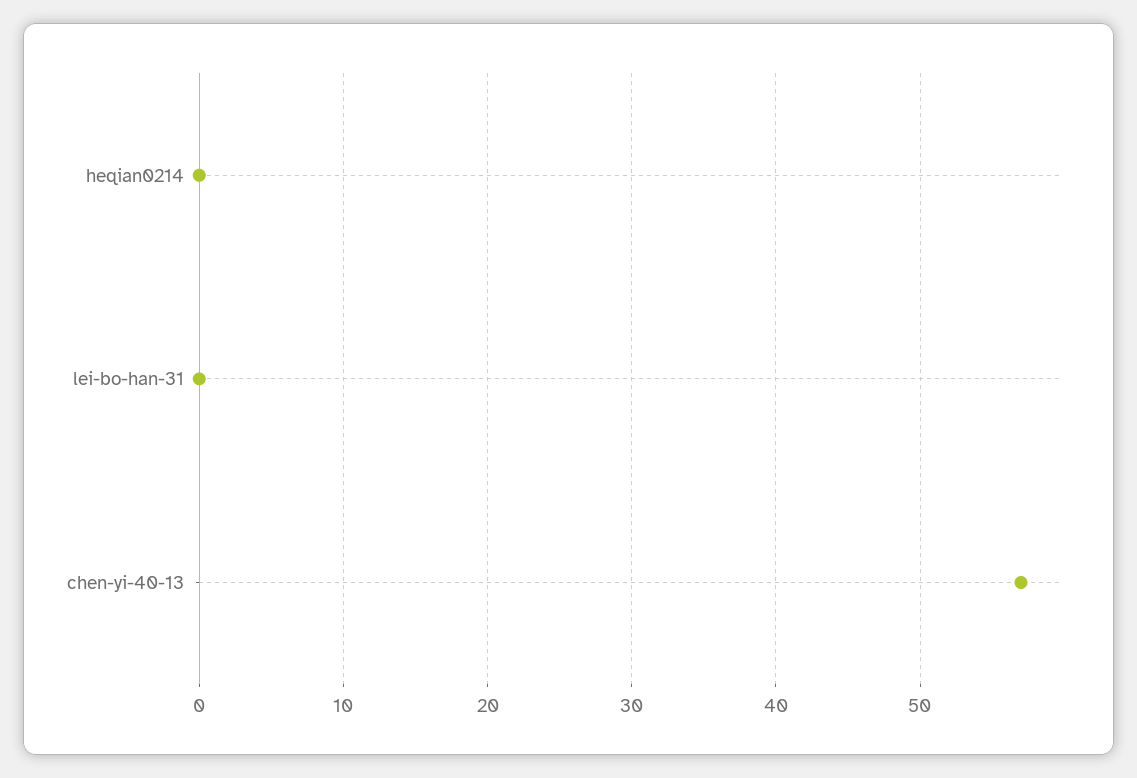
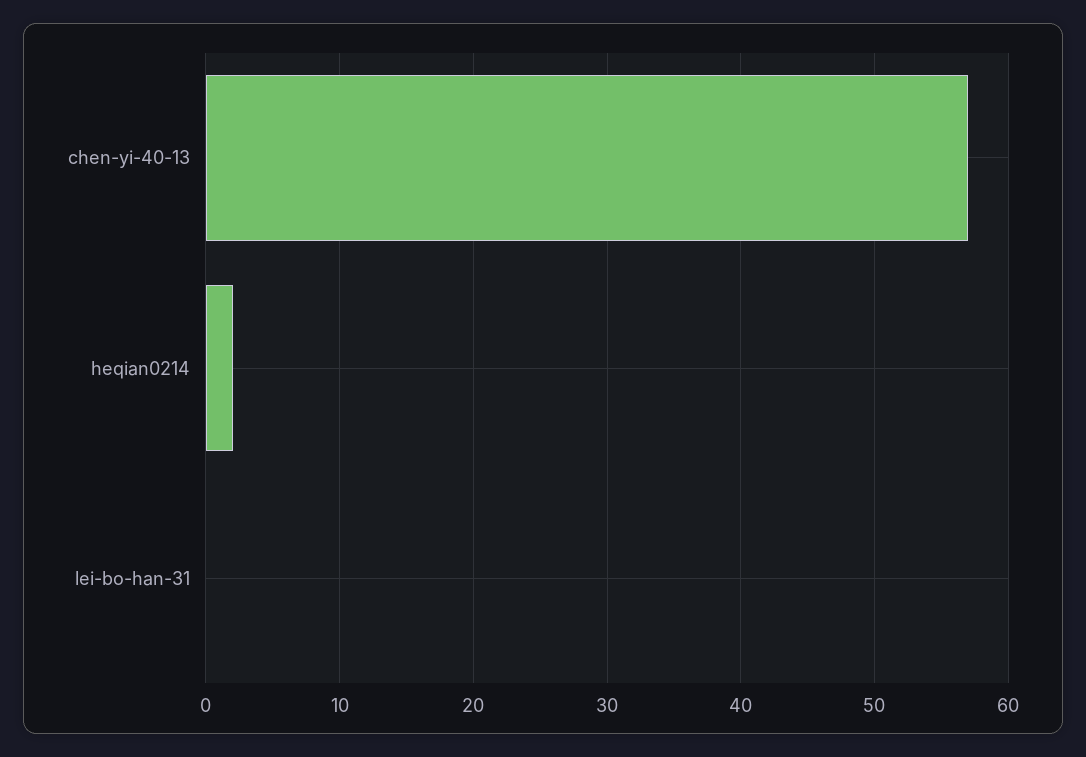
  {
-   "heqian0214": 0,
+   "heqian0214": 2,
    "lei-bo-han-31": 0,
    "chen-yi-40-13": 57
  }

